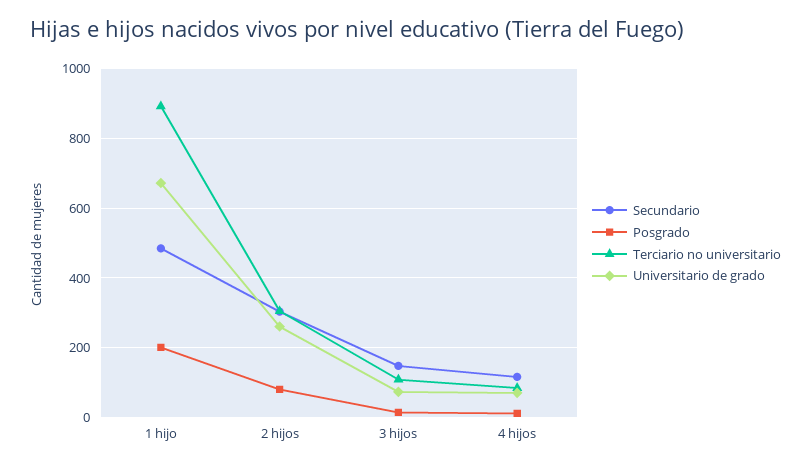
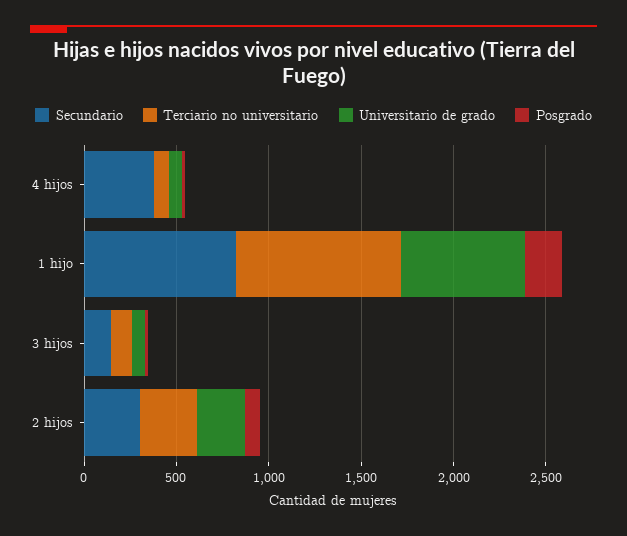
  {
    "Secundario": {
-     "1 hijo": 480,
+     "1 hijo": 800,
      "2 hijos": 300,
      "3 hijos": 140,
-     "4 hijos": 120
+     "4 hijos": 400
    },
    "Posgrado": {
      "1 hijo": 200,
      "2 hijos": 80,
      "3 hijos": 20,
      "4 hijos": 20
    },
    "Terciario no universitario": {
      "1 hijo": 900,
      "2 hijos": 300,
      "3 hijos": 100,
      "4 hijos": 80
    },
    "Universitario de grado": {
      "1 hijo": 680,
      "2 hijos": 260,
      "3 hijos": 80,
      "4 hijos": 80
    }
  }

